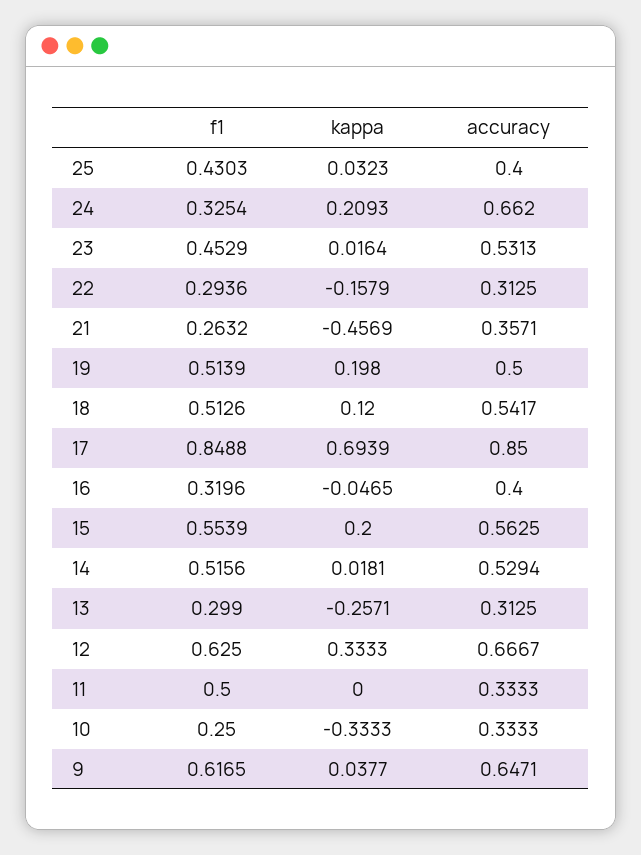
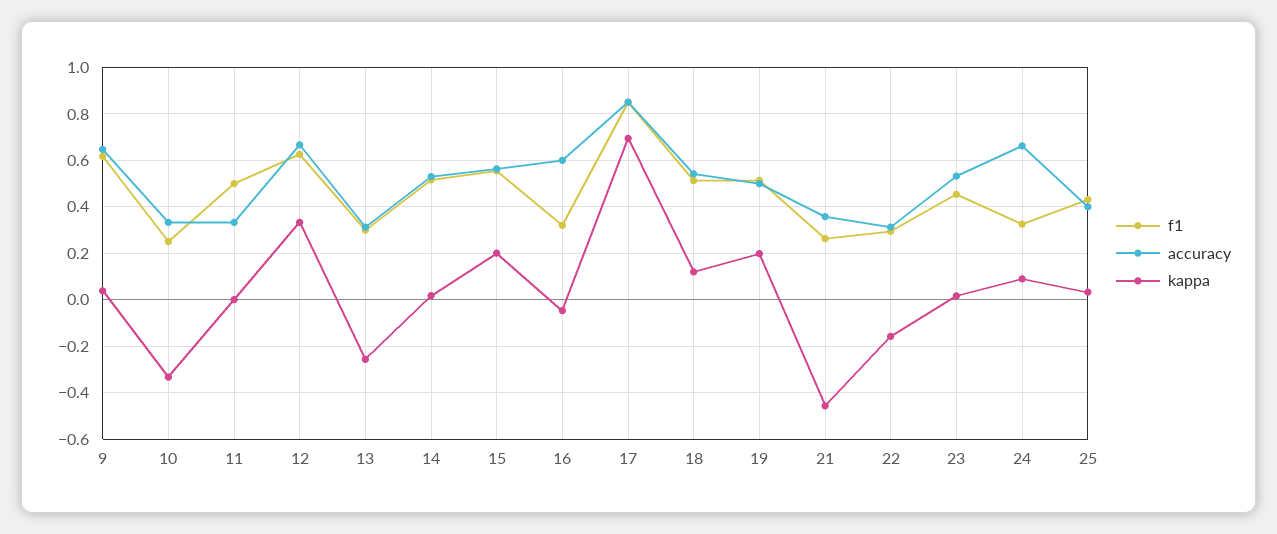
  {
    "f1": {
      "25": 0.4303,
      "24": 0.3254,
      "23": 0.4529,
      "22": 0.2936,
      "21": 0.2632,
      "19": 0.5139,
      "18": 0.5126,
      "17": 0.8488,
      "16": 0.3196,
      "15": 0.5539,
      "14": 0.5156,
      "13": 0.299,
      "12": 0.625,
      "11": 0.5,
      "10": 0.25,
      "9": 0.6165
    },
    "kappa": {
      "25": 0.0323,
-     "24": 0.2093,
+     "24": 0.1,
      "23": 0.0164,
      "22": -0.1579,
      "21": -0.4569,
      "19": 0.198,
      "18": 0.12,
      "17": 0.6939,
      "16": -0.0465,
      "15": 0.2,
      "14": 0.0181,
      "13": -0.2571,
      "12": 0.3333,
      "11": 0,
      "10": -0.3333,
      "9": 0.0377
    },
    "accuracy": {
      "25": 0.4,
      "24": 0.662,
      "23": 0.5313,
      "22": 0.3125,
      "21": 0.3571,
      "19": 0.5,
      "18": 0.5417,
      "17": 0.85,
-     "16": 0.4,
+     "16": 0.6,
      "15": 0.5625,
      "14": 0.5294,
      "13": 0.3125,
      "12": 0.6667,
      "11": 0.3333,
      "10": 0.3333,
      "9": 0.6471
    }
  }

